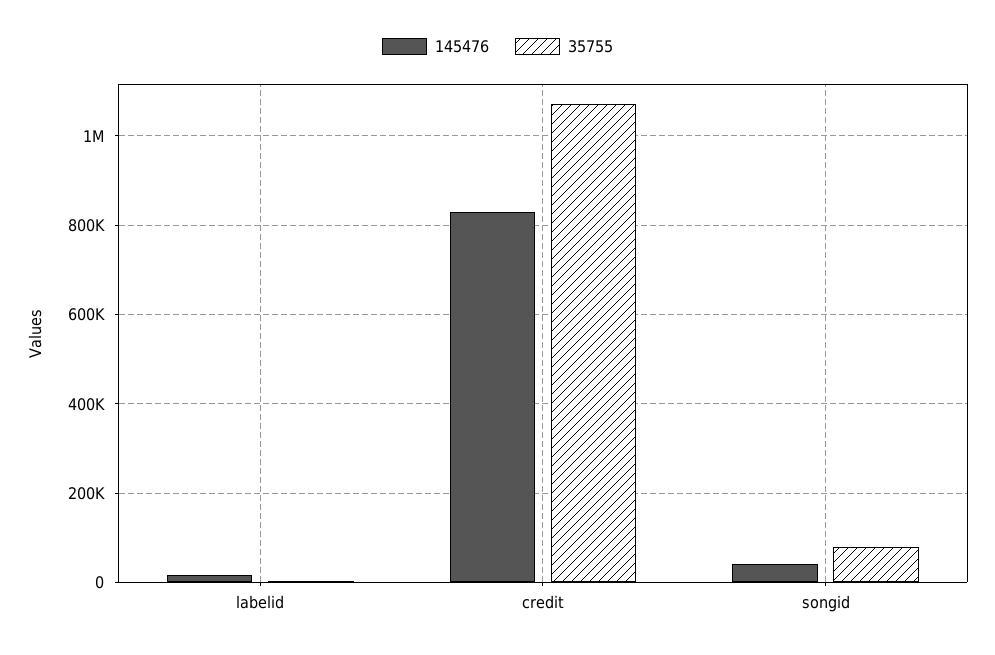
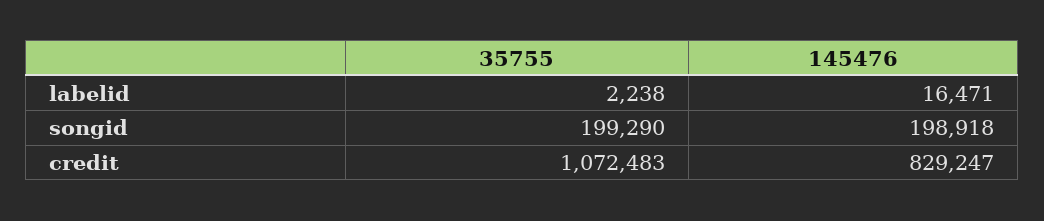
  {
    "145476": {
      "labelid": 16471,
      "credit": 829247,
-     "songid": 40000
+     "songid": 198918
    },
    "35755": {
      "labelid": 2238,
      "credit": 1072483,
-     "songid": 80000
+     "songid": 199290
    }
  }

